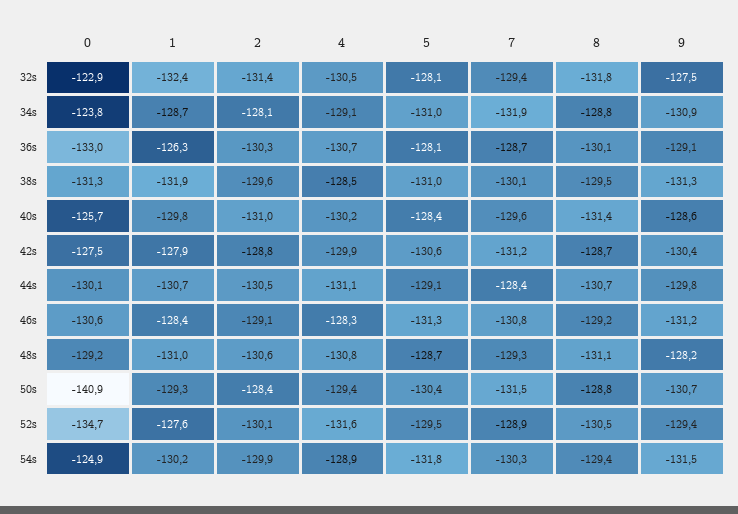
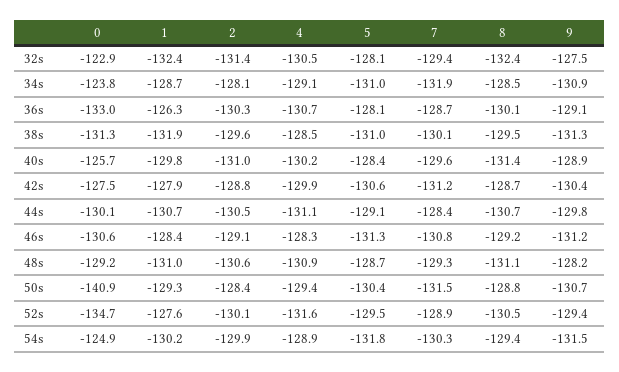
  {
    "0": {
      "32s": -122.9,
      "34s": -123.8,
      "36s": -133,
      "38s": -131.3,
      "40s": -125.7,
      "42s": -127.5,
      "44s": -130.1,
      "46s": -130.6,
      "48s": -129.2,
      "50s": -140.9,
      "52s": -134.7,
      "54s": -124.9
    },
    "1": {
      "32s": -132.4,
      "34s": -128.7,
      "36s": -126.3,
      "38s": -131.9,
      "40s": -129.8,
      "42s": -127.9,
      "44s": -130.7,
      "46s": -128.4,
      "48s": -131,
      "50s": -129.3,
      "52s": -127.6,
      "54s": -130.2
    },
    "2": {
      "32s": -131.4,
      "34s": -128.1,
      "36s": -130.3,
      "38s": -129.6,
      "40s": -131,
      "42s": -128.8,
      "44s": -130.5,
      "46s": -129.1,
      "48s": -130.6,
      "50s": -128.4,
      "52s": -130.1,
      "54s": -129.9
    },
    "4": {
      "32s": -130.5,
      "34s": -129.1,
      "36s": -130.7,
      "38s": -128.5,
      "40s": -130.2,
      "42s": -129.9,
      "44s": -131.1,
      "46s": -128.3,
-     "48s": -130.8,
+     "48s": -130.9,
      "50s": -129.4,
      "52s": -131.6,
      "54s": -128.9
    },
    "5": {
      "32s": -128.1,
      "34s": -131,
      "36s": -128.1,
      "38s": -131,
      "40s": -128.4,
      "42s": -130.6,
      "44s": -129.1,
      "46s": -131.3,
      "48s": -128.7,
      "50s": -130.4,
      "52s": -129.5,
      "54s": -131.8
    },
    "7": {
      "32s": -129.4,
      "34s": -131.9,
      "36s": -128.7,
      "38s": -130.1,
      "40s": -129.6,
      "42s": -131.2,
      "44s": -128.4,
      "46s": -130.8,
      "48s": -129.3,
      "50s": -131.5,
      "52s": -128.9,
      "54s": -130.3
    },
    "8": {
-     "32s": -131.8,
+     "32s": -132.4,
-     "34s": -128.8,
+     "34s": -128.5,
      "36s": -130.1,
      "38s": -129.5,
      "40s": -131.4,
      "42s": -128.7,
      "44s": -130.7,
      "46s": -129.2,
      "48s": -131.1,
      "50s": -128.8,
      "52s": -130.5,
      "54s": -129.4
    },
    "9": {
      "32s": -127.5,
      "34s": -130.9,
      "36s": -129.1,
      "38s": -131.3,
-     "40s": -128.6,
+     "40s": -128.9,
      "42s": -130.4,
      "44s": -129.8,
      "46s": -131.2,
      "48s": -128.2,
      "50s": -130.7,
      "52s": -129.4,
      "54s": -131.5
    }
  }

